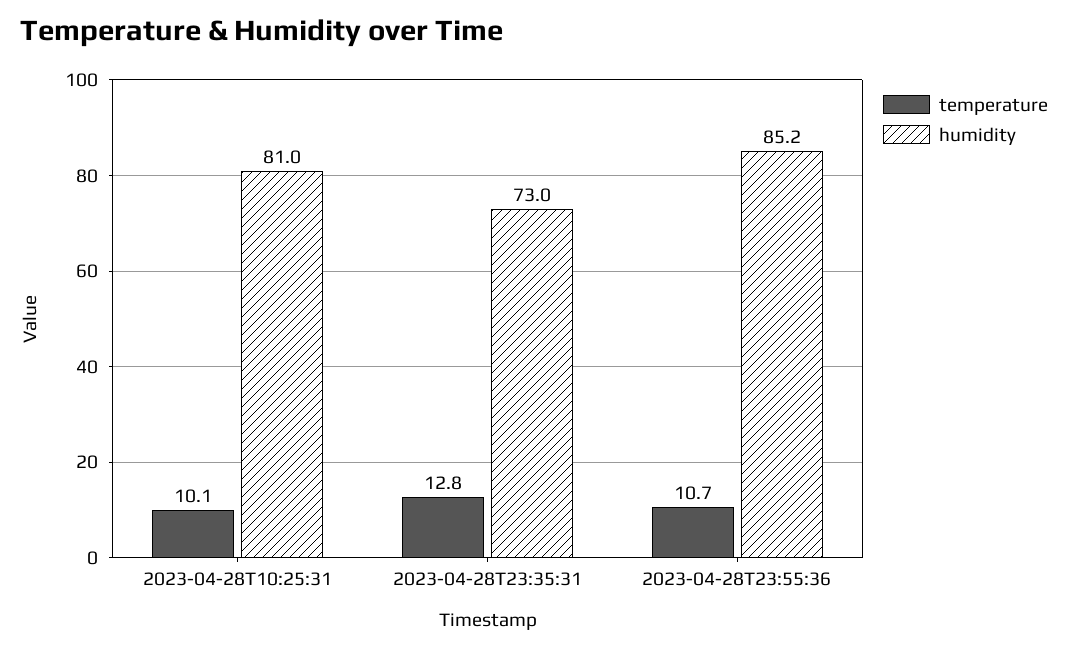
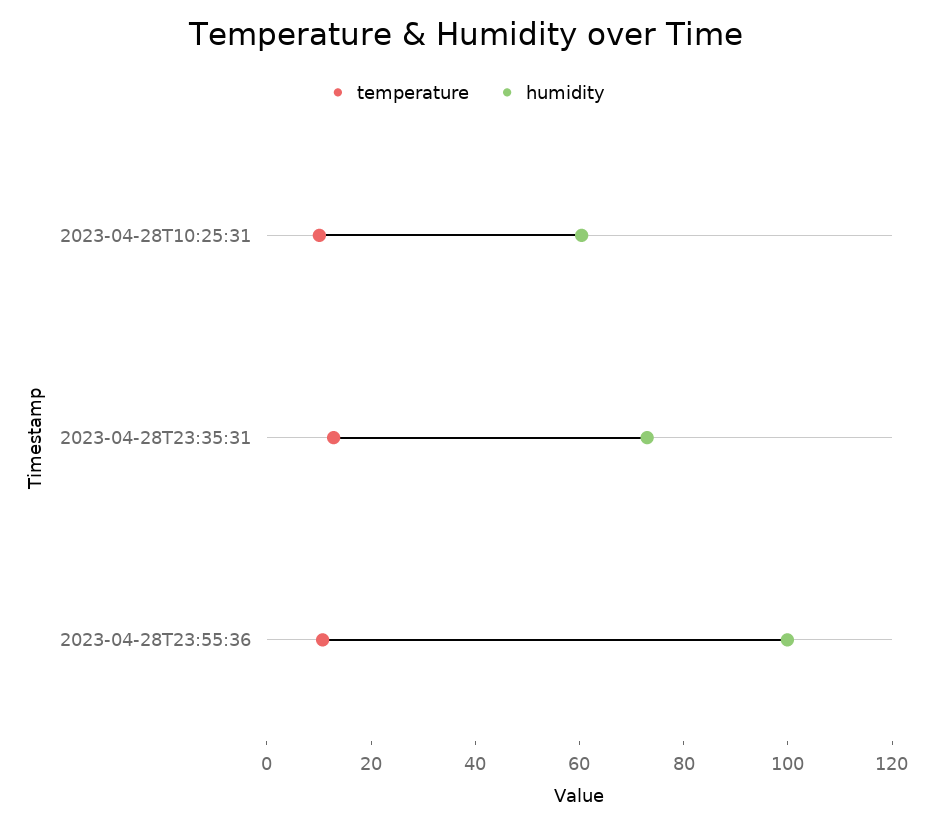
  {
    "temperature": {
      "2023-04-28T10:25:31": 10.1,
      "2023-04-28T23:35:31": 12.8,
      "2023-04-28T23:55:36": 10.7
    },
    "humidity": {
-     "2023-04-28T10:25:31": 81,
+     "2023-04-28T10:25:31": 60,
      "2023-04-28T23:35:31": 73,
-     "2023-04-28T23:55:36": 85.2
+     "2023-04-28T23:55:36": 100
    }
  }

